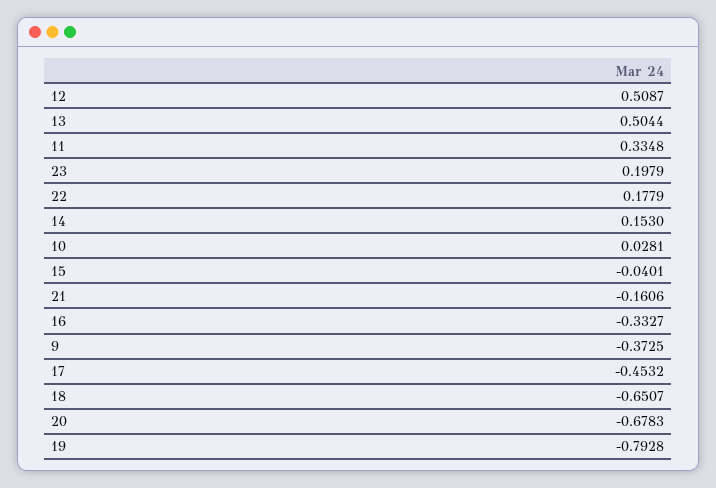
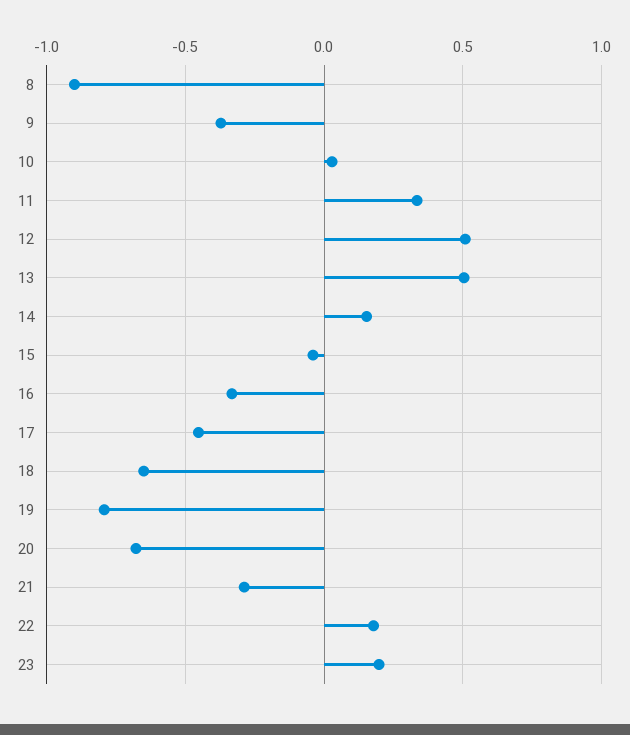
  {
    "12": 0.5087,
    "13": 0.5044,
    "11": 0.3348,
    "23": 0.1979,
    "22": 0.1779,
    "14": 0.153,
    "10": 0.0281,
    "15": -0.0401,
-   "21": -0.1606,
+   "21": -0.3,
    "16": -0.3327,
    "9": -0.3725,
    "17": -0.4532,
    "18": -0.6507,
    "20": -0.6783,
-   "19": -0.7928
+   "19": -0.7928,
+   "8": -0.9
  }

